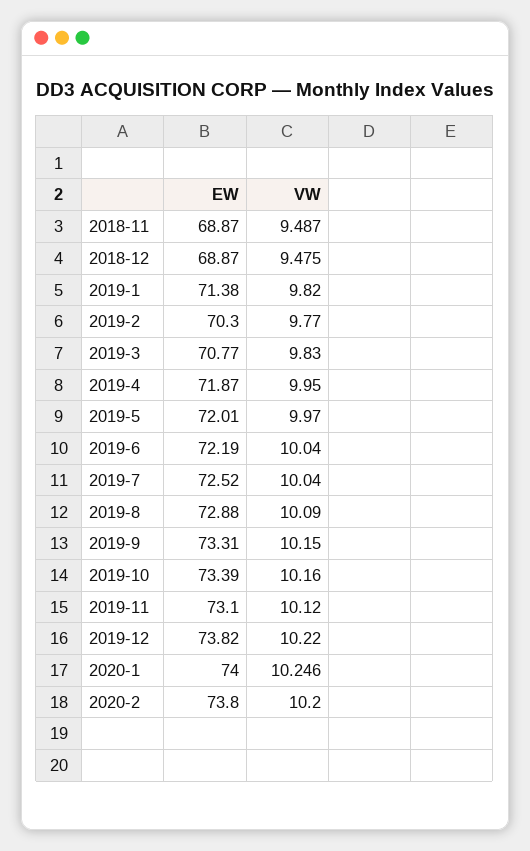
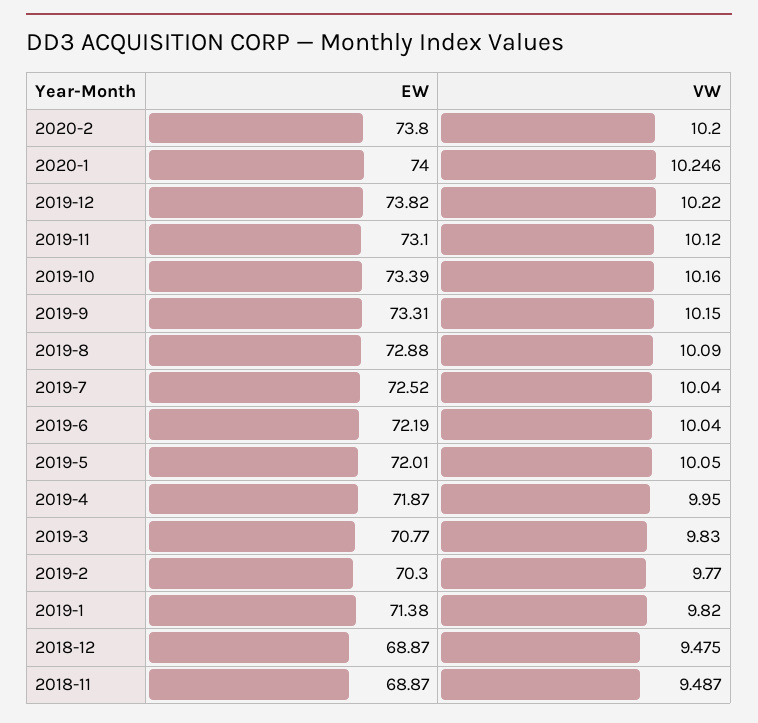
  {
    "EW": {
      "2018-11": 68.87,
      "2018-12": 68.87,
      "2019-1": 71.38,
      "2019-2": 70.3,
      "2019-3": 70.77,
      "2019-4": 71.87,
      "2019-5": 72.01,
      "2019-6": 72.19,
      "2019-7": 72.52,
      "2019-8": 72.88,
      "2019-9": 73.31,
      "2019-10": 73.39,
      "2019-11": 73.1,
      "2019-12": 73.82,
      "2020-1": 74,
      "2020-2": 73.8
    },
    "VW": {
      "2018-11": 9.487,
      "2018-12": 9.475,
      "2019-1": 9.82,
      "2019-2": 9.77,
      "2019-3": 9.83,
      "2019-4": 9.95,
-     "2019-5": 9.97,
+     "2019-5": 10.05,
      "2019-6": 10.04,
      "2019-7": 10.04,
      "2019-8": 10.09,
      "2019-9": 10.15,
      "2019-10": 10.16,
      "2019-11": 10.12,
      "2019-12": 10.22,
      "2020-1": 10.246,
      "2020-2": 10.2
    }
  }

